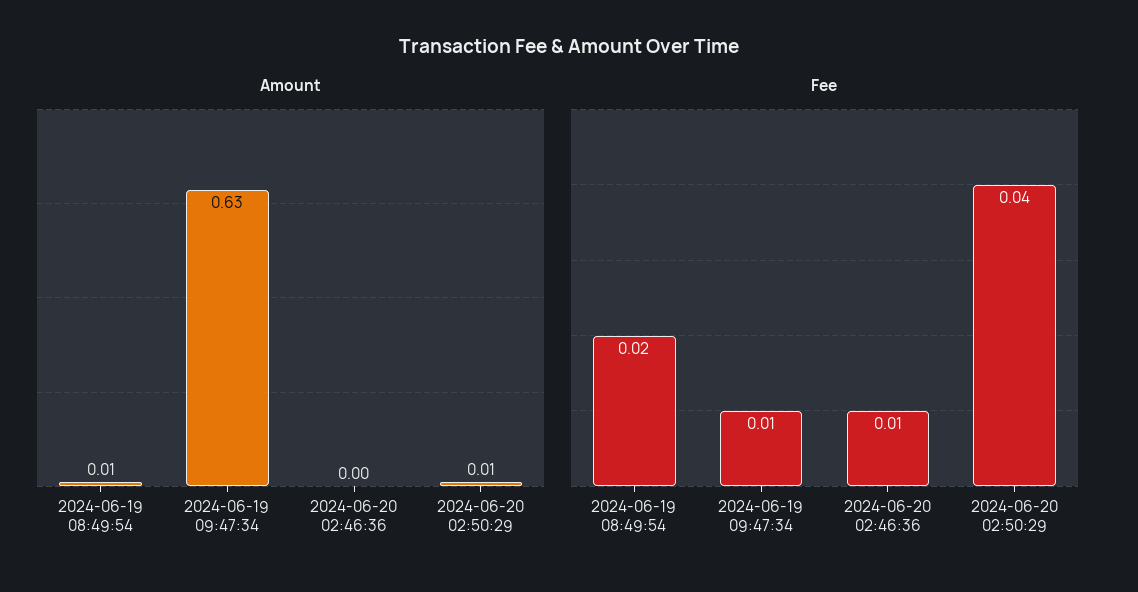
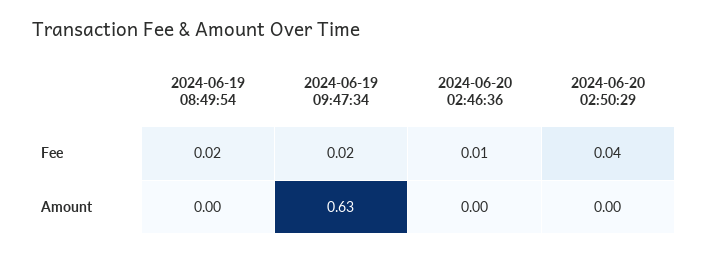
  {
    "Amount": {
-     "2024-06-19 08:49:54": 0.01,
+     "2024-06-19 08:49:54": 0,
      "2024-06-19 09:47:34": 0.63,
      "2024-06-20 02:46:36": 0,
-     "2024-06-20 02:50:29": 0.01
+     "2024-06-20 02:50:29": 0
    },
    "Fee": {
      "2024-06-19 08:49:54": 0.02,
-     "2024-06-19 09:47:34": 0.01,
+     "2024-06-19 09:47:34": 0.02,
      "2024-06-20 02:46:36": 0.01,
      "2024-06-20 02:50:29": 0.04
    }
  }

